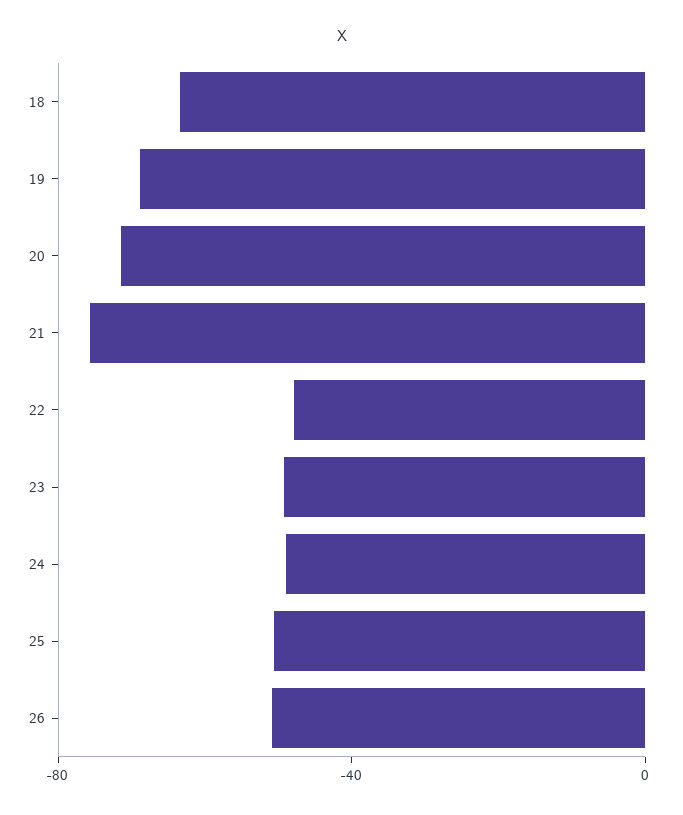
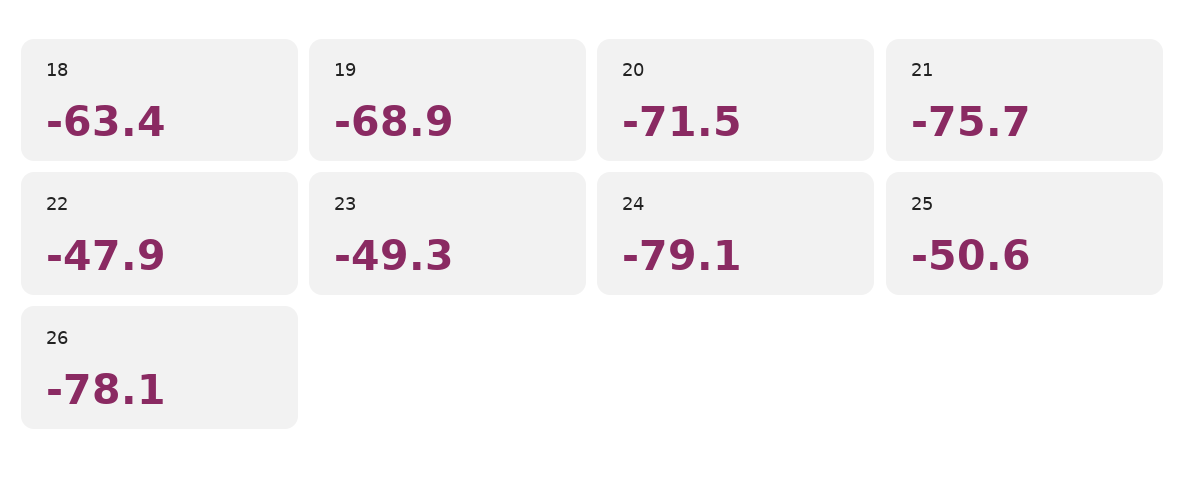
  {
    "18": -63.4,
    "19": -68.9,
    "20": -71.5,
    "21": -75.7,
    "22": -47.9,
    "23": -49.3,
-   "24": -50,
+   "24": -79.1,
    "25": -50.6,
-   "26": -50
+   "26": -78.1
  }

